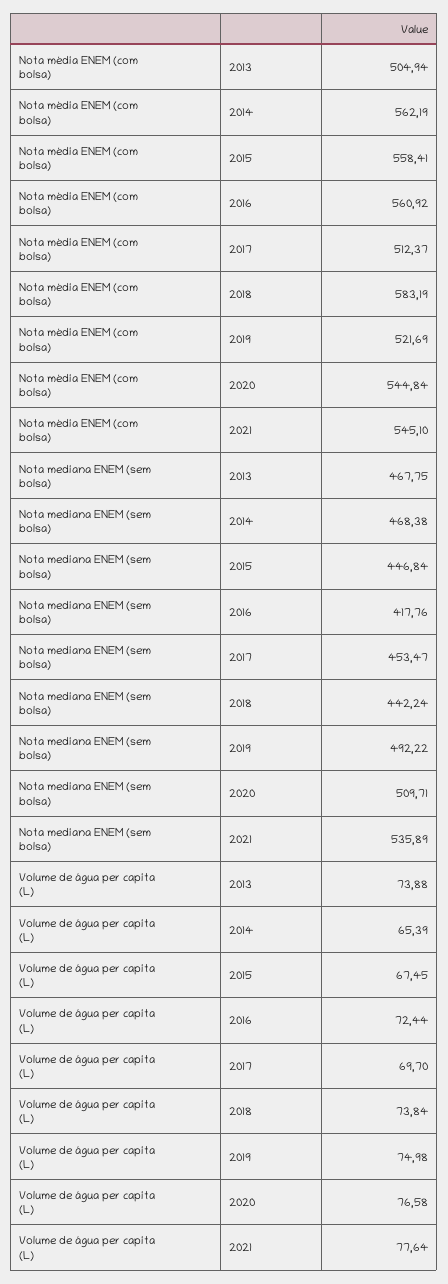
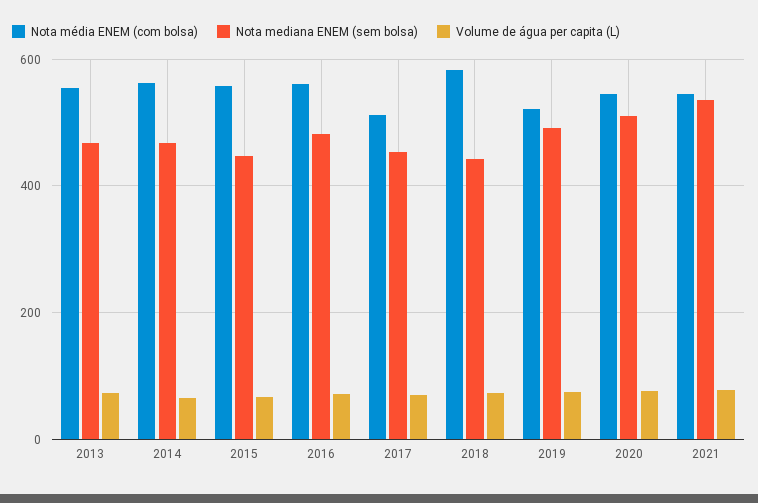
  {
    "Nota média ENEM (com bolsa)": {
-     "2013": 504.94,
+     "2013": 560,
      "2014": 562.19,
      "2015": 558.41,
      "2016": 560.92,
      "2017": 512.37,
      "2018": 583.19,
      "2019": 521.69,
      "2020": 544.84,
      "2021": 545.1
    },
    "Nota mediana ENEM (sem bolsa)": {
      "2013": 467.75,
      "2014": 468.38,
      "2015": 446.84,
-     "2016": 417.76,
+     "2016": 480,
      "2017": 453.47,
      "2018": 442.24,
      "2019": 492.22,
      "2020": 509.71,
      "2021": 535.89
    },
    "Volume de água per capita (L)": {
      "2013": 73.88,
      "2014": 65.39,
      "2015": 67.45,
      "2016": 72.44,
      "2017": 69.7,
      "2018": 73.84,
      "2019": 74.98,
      "2020": 76.58,
      "2021": 77.64
    }
  }

